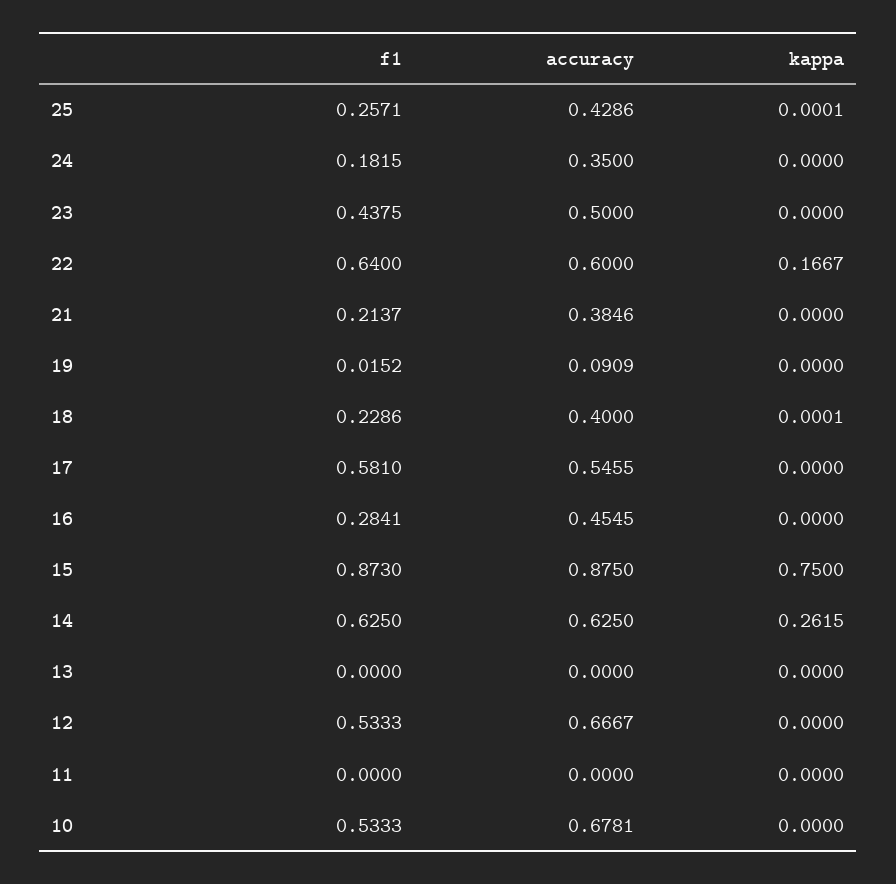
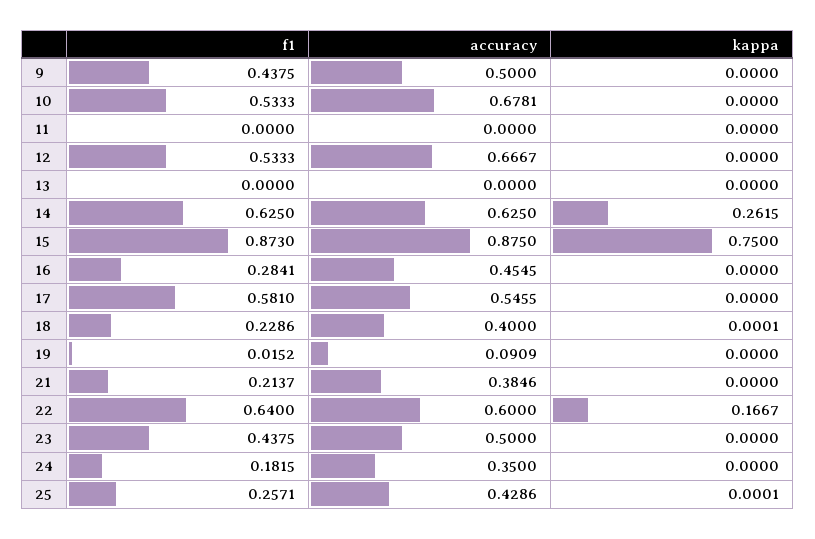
  {
    "f1": {
      "25": 0.2571,
      "24": 0.1815,
      "23": 0.4375,
      "22": 0.64,
      "21": 0.2137,
      "19": 0.0152,
      "18": 0.2286,
      "17": 0.581,
      "16": 0.2841,
      "15": 0.873,
      "14": 0.625,
      "13": 0,
      "12": 0.5333,
      "11": 0,
-     "10": 0.5333
+     "10": 0.5333,
+     "9": 0.4375
    },
    "accuracy": {
      "25": 0.4286,
      "24": 0.35,
      "23": 0.5,
      "22": 0.6,
      "21": 0.3846,
      "19": 0.0909,
      "18": 0.4,
      "17": 0.5455,
      "16": 0.4545,
      "15": 0.875,
      "14": 0.625,
      "13": 0,
      "12": 0.6667,
      "11": 0,
-     "10": 0.6781
+     "10": 0.6781,
+     "9": 0.5
    },
    "kappa": {
      "25": 0.0001,
      "24": 0,
      "23": 0,
      "22": 0.1667,
      "21": 0,
      "19": 0,
      "18": 0.0001,
      "17": 0,
      "16": 0,
      "15": 0.75,
      "14": 0.2615,
      "13": 0,
      "12": 0,
      "11": 0,
-     "10": 0
+     "10": 0,
+     "9": 0
    }
  }

